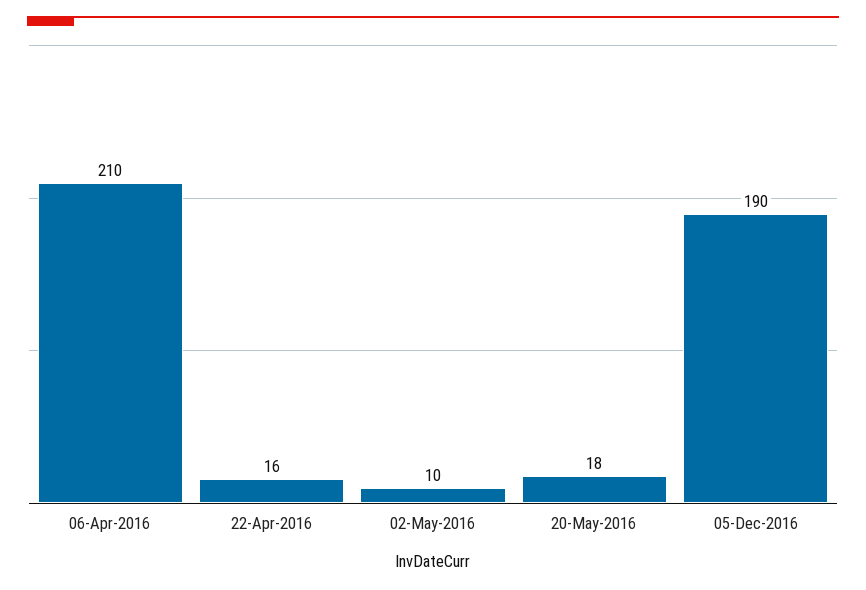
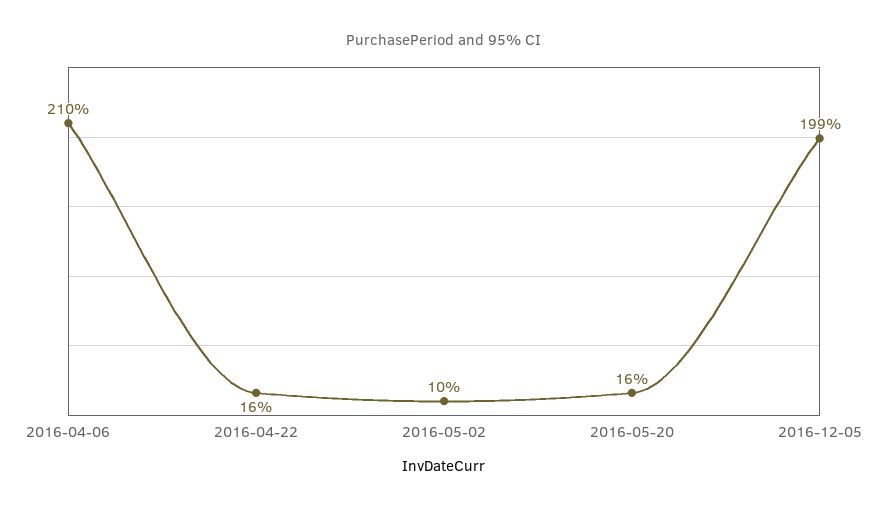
  {
    "06-Apr-2016": 210,
    "22-Apr-2016": 16,
    "02-May-2016": 10,
-   "20-May-2016": 18,
+   "20-May-2016": 16,
-   "05-Dec-2016": 190
+   "05-Dec-2016": 199
  }

